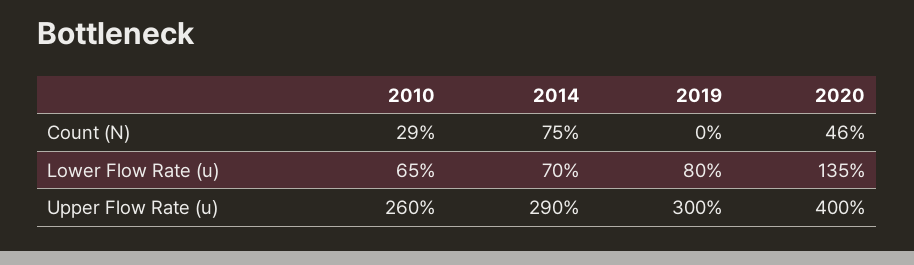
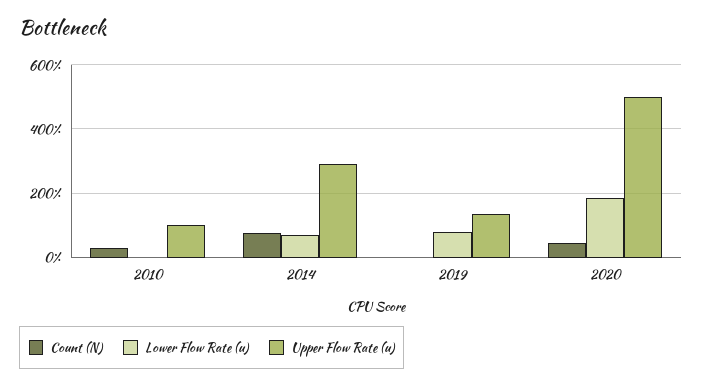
  {
    "Count (N)": {
      "2010": 29,
      "2014": 75,
      "2019": 0,
      "2020": 46
    },
    "Lower Flow Rate (u)": {
-     "2010": 65,
+     "2010": 0,
      "2014": 70,
      "2019": 80,
-     "2020": 135
+     "2020": 180
    },
    "Upper Flow Rate (u)": {
-     "2010": 260,
+     "2010": 100,
      "2014": 290,
-     "2019": 300,
+     "2019": 140,
-     "2020": 400
+     "2020": 500
    }
  }

